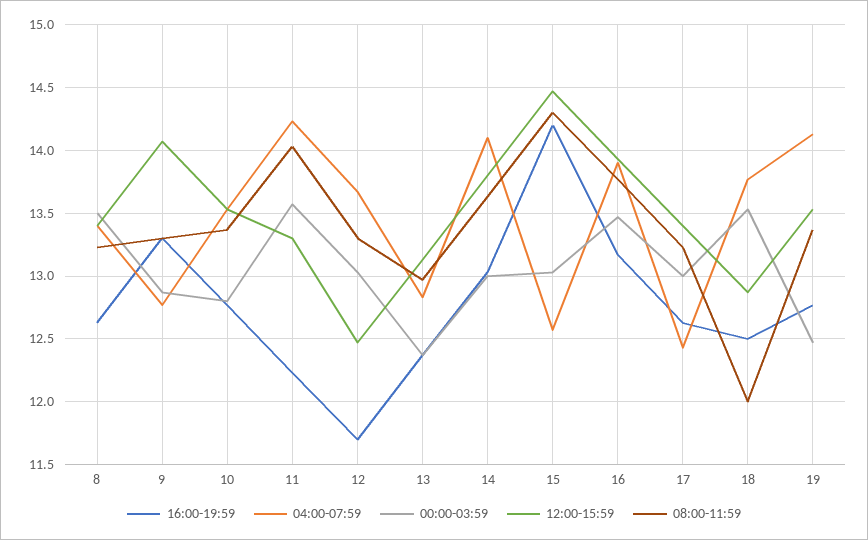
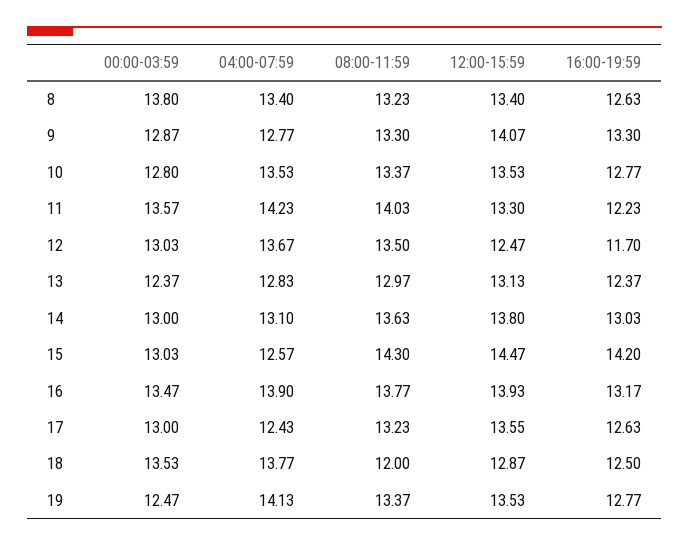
  {
    "16:00-19:59": {
      "8": 12.63,
      "9": 13.3,
      "10": 12.77,
      "11": 12.23,
      "12": 11.7,
      "13": 12.37,
      "14": 13.03,
      "15": 14.2,
      "16": 13.17,
      "17": 12.63,
      "18": 12.5,
      "19": 12.77
    },
    "04:00-07:59": {
      "8": 13.4,
      "9": 12.77,
      "10": 13.53,
      "11": 14.23,
      "12": 13.67,
      "13": 12.83,
-     "14": 14.1,
+     "14": 13.1,
      "15": 12.57,
      "16": 13.9,
      "17": 12.43,
      "18": 13.77,
      "19": 14.13
    },
    "00:00-03:59": {
-     "8": 13.5,
+     "8": 13.8,
      "9": 12.87,
      "10": 12.8,
      "11": 13.57,
      "12": 13.03,
      "13": 12.37,
      "14": 13,
      "15": 13.03,
      "16": 13.47,
      "17": 13,
      "18": 13.53,
      "19": 12.47
    },
    "12:00-15:59": {
      "8": 13.4,
      "9": 14.07,
      "10": 13.53,
      "11": 13.3,
      "12": 12.47,
      "13": 13.13,
      "14": 13.8,
      "15": 14.47,
      "16": 13.93,
-     "17": 13.4,
+     "17": 13.55,
      "18": 12.87,
      "19": 13.53
    },
    "08:00-11:59": {
      "8": 13.23,
      "9": 13.3,
      "10": 13.37,
      "11": 14.03,
-     "12": 13.3,
+     "12": 13.5,
      "13": 12.97,
      "14": 13.63,
      "15": 14.3,
      "16": 13.77,
      "17": 13.23,
      "18": 12,
      "19": 13.37
    }
  }

